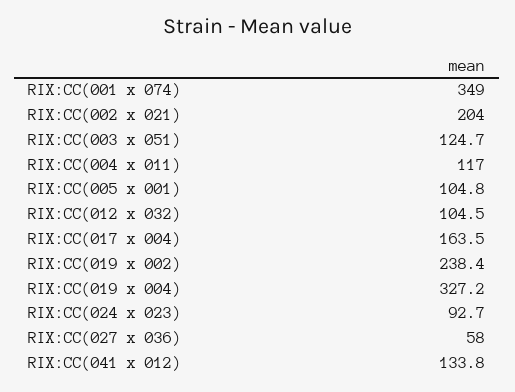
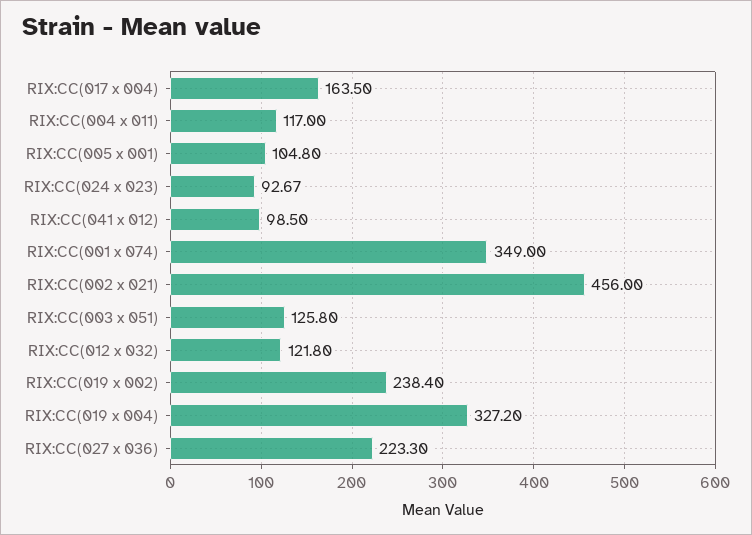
  {
    "RIX:CC(001 x 074)": 349,
-   "RIX:CC(002 x 021)": 204,
+   "RIX:CC(002 x 021)": 456,
-   "RIX:CC(003 x 051)": 124.7,
+   "RIX:CC(003 x 051)": 125.8,
    "RIX:CC(004 x 011)": 117,
    "RIX:CC(005 x 001)": 104.8,
-   "RIX:CC(012 x 032)": 104.5,
+   "RIX:CC(012 x 032)": 121.8,
    "RIX:CC(017 x 004)": 163.5,
    "RIX:CC(019 x 002)": 238.4,
    "RIX:CC(019 x 004)": 327.2,
    "RIX:CC(024 x 023)": 92.67,
-   "RIX:CC(027 x 036)": 58,
+   "RIX:CC(027 x 036)": 223.3,
-   "RIX:CC(041 x 012)": 133.8
+   "RIX:CC(041 x 012)": 98.5
  }

